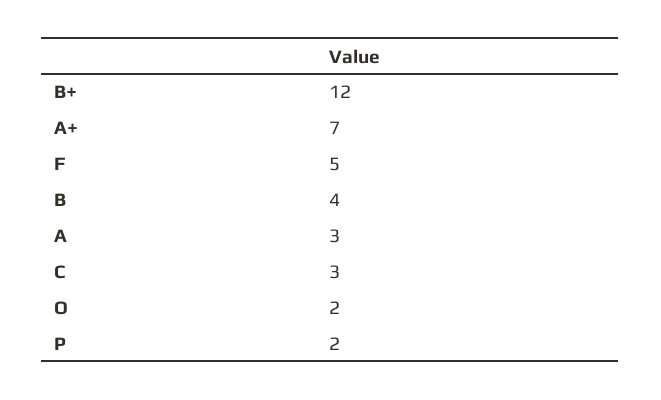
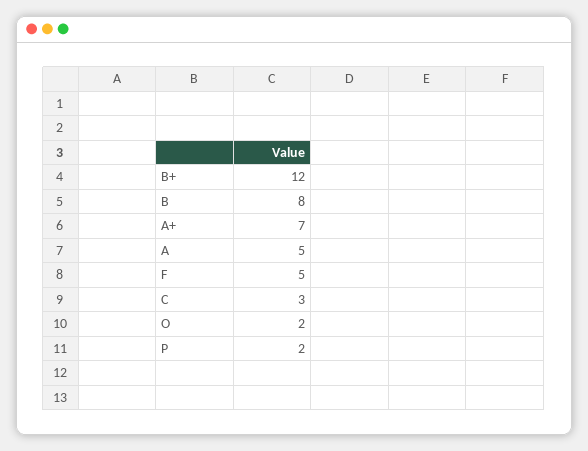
  {
    "B+": 12,
    "A+": 7,
    "F": 5,
-   "B": 4,
+   "B": 8,
-   "A": 3,
+   "A": 5,
    "C": 3,
    "O": 2,
    "P": 2
  }

